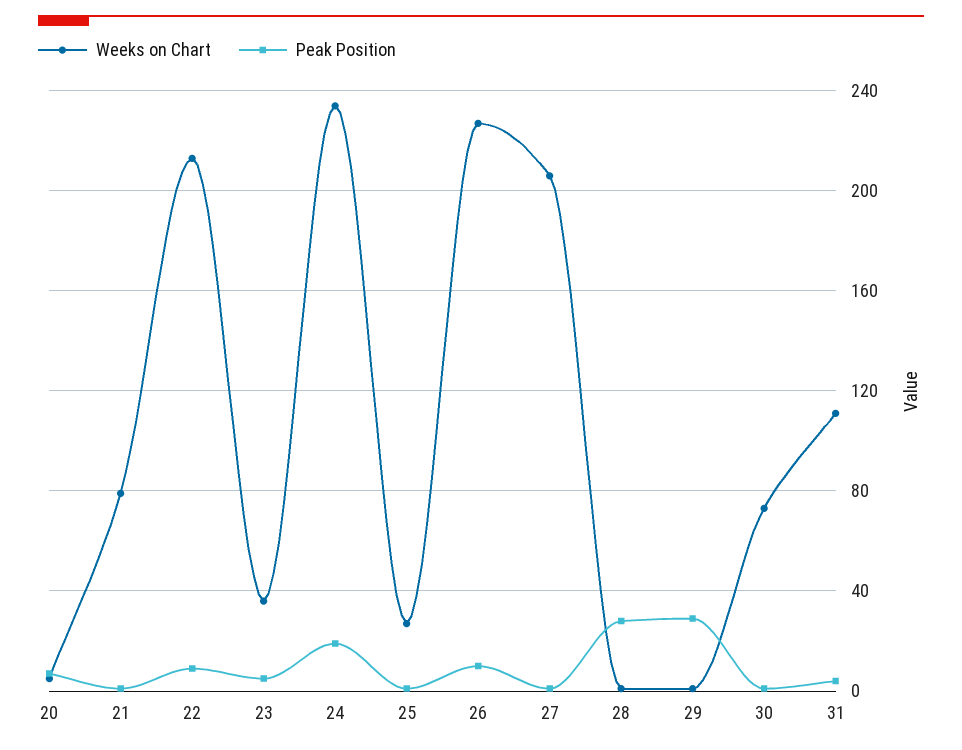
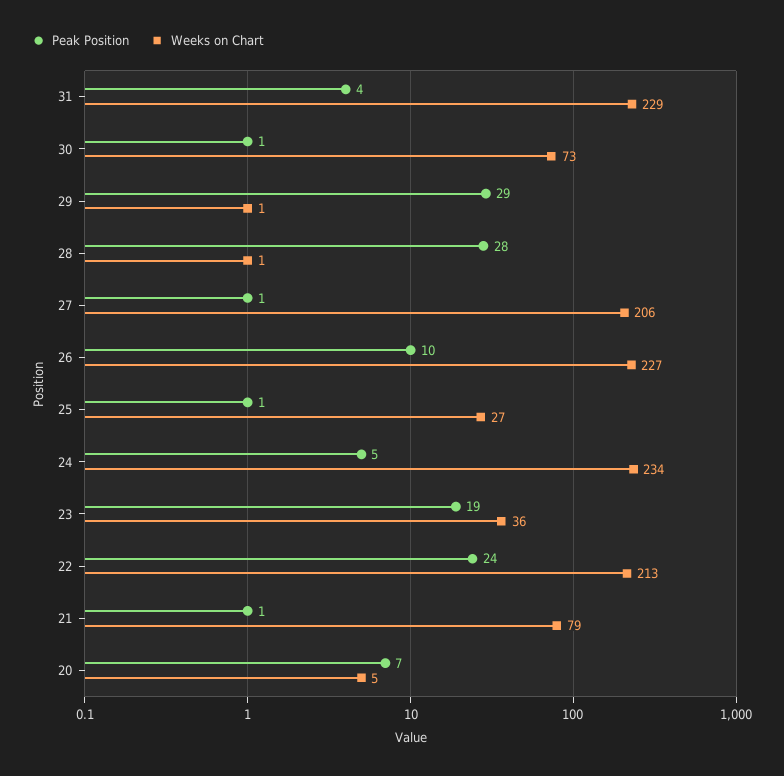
  {
    "Weeks on Chart": {
      "20": 5,
      "21": 79,
      "22": 213,
      "23": 36,
      "24": 234,
      "25": 27,
      "26": 227,
      "27": 206,
      "28": 1,
      "29": 1,
      "30": 73,
-     "31": 110
+     "31": 229
    },
    "Peak Position": {
      "20": 7,
      "21": 1,
-     "22": 10,
+     "22": 24,
-     "23": 5,
+     "23": 19,
-     "24": 20,
+     "24": 5,
      "25": 1,
      "26": 10,
      "27": 1,
      "28": 28,
      "29": 29,
      "30": 1,
      "31": 4
    }
  }

